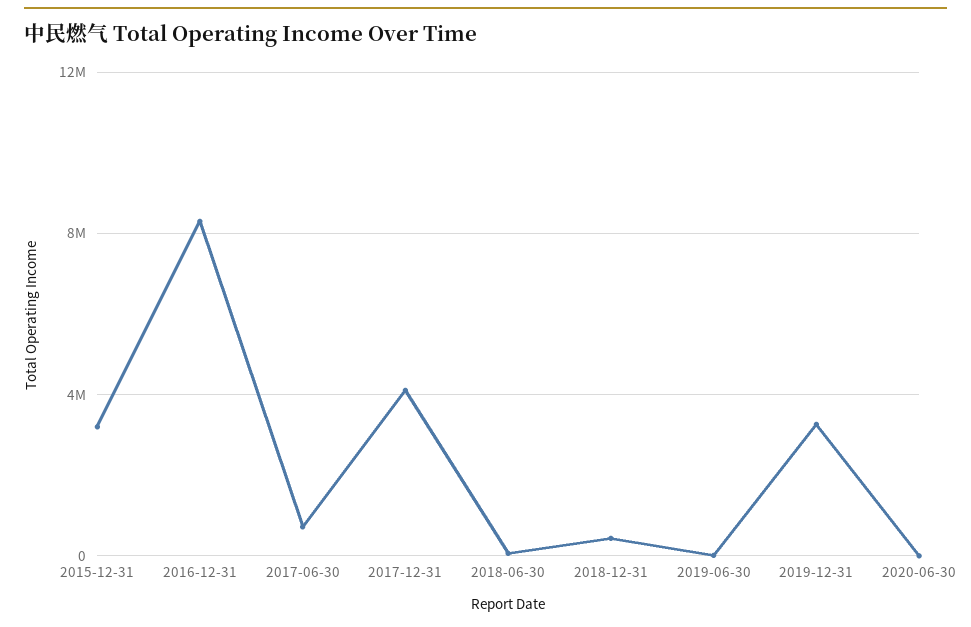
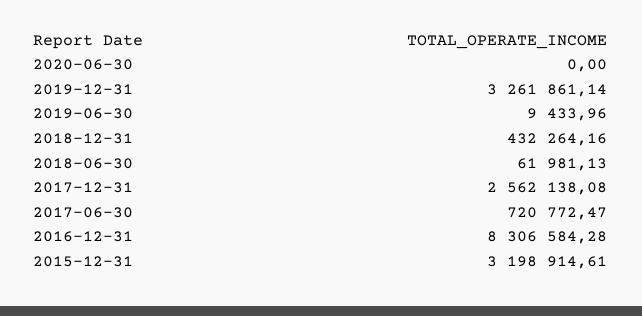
  {
    "2015-12-31": 3198914.61,
    "2016-12-31": 8306584.28,
    "2017-06-30": 720772.47,
-   "2017-12-31": 4000000,
+   "2017-12-31": 2562138.08,
    "2018-06-30": 61981.13,
    "2018-12-31": 432264.16,
    "2019-06-30": 9433.96,
    "2019-12-31": 3261861.14,
    "2020-06-30": 0
  }

